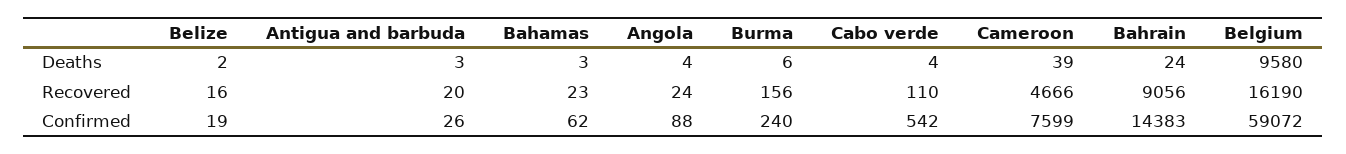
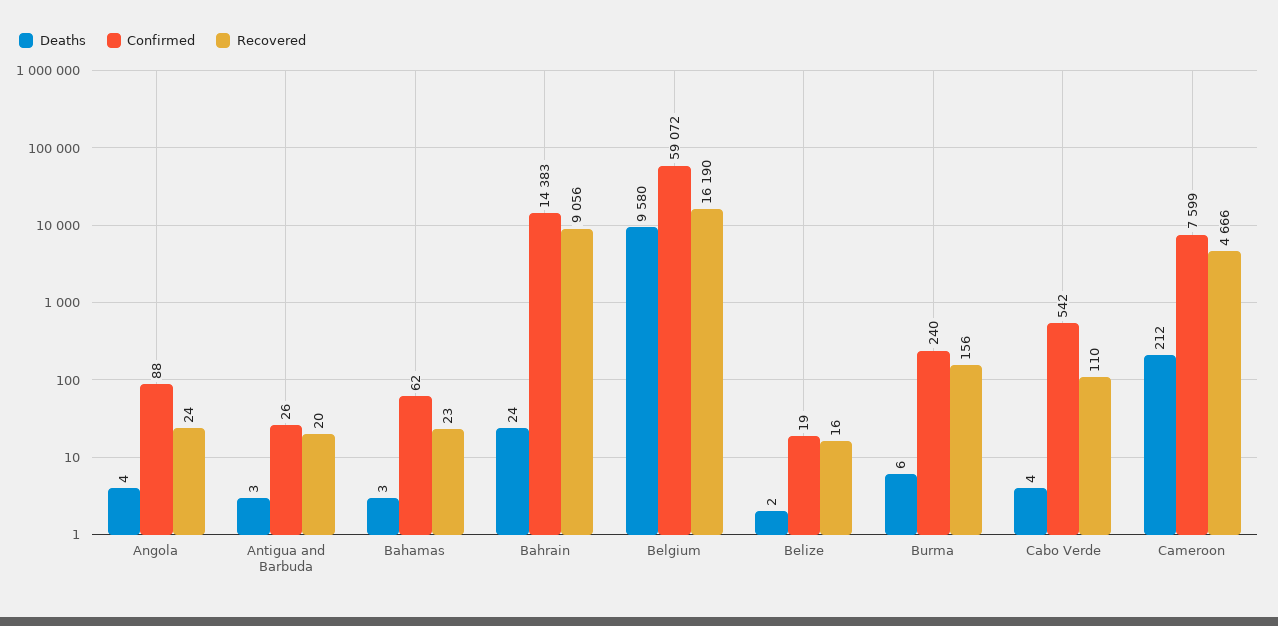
  {
    "Deaths": {
      "Belize": 2,
      "Antigua and barbuda": 3,
      "Bahamas": 3,
      "Angola": 4,
      "Burma": 6,
      "Cabo verde": 4,
-     "Cameroon": 39,
+     "Cameroon": 212,
      "Bahrain": 24,
      "Belgium": 9580
    },
    "Recovered": {
      "Belize": 16,
      "Antigua and barbuda": 20,
      "Bahamas": 23,
      "Angola": 24,
      "Burma": 156,
      "Cabo verde": 110,
      "Cameroon": 4666,
      "Bahrain": 9056,
      "Belgium": 16190
    },
    "Confirmed": {
      "Belize": 19,
      "Antigua and barbuda": 26,
      "Bahamas": 62,
      "Angola": 88,
      "Burma": 240,
      "Cabo verde": 542,
      "Cameroon": 7599,
      "Bahrain": 14383,
      "Belgium": 59072
    }
  }

